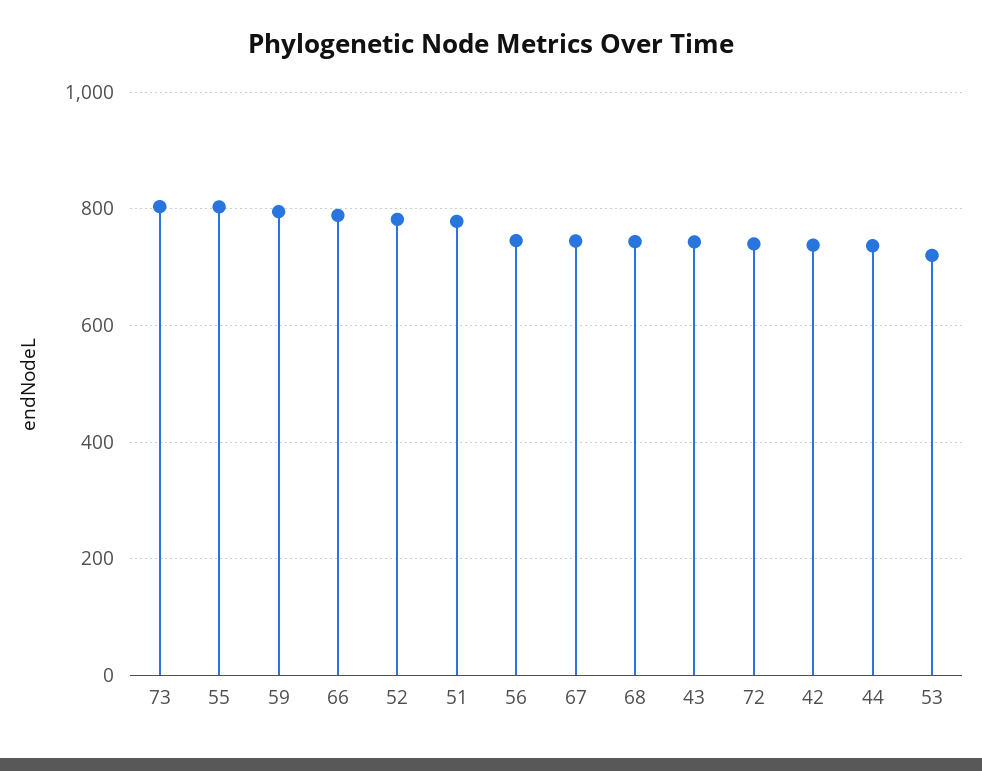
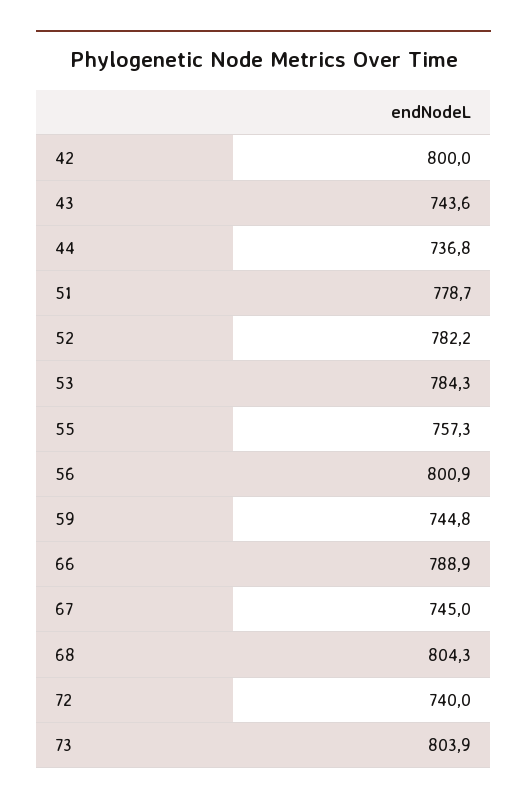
  {
    "73": 803.9,
-   "55": 800,
+   "55": 757.3,
-   "59": 800,
+   "59": 744.8,
    "66": 788.9,
    "52": 782.2,
    "51": 778.7,
-   "56": 740,
+   "56": 800.9,
    "67": 745,
-   "68": 740,
+   "68": 804.3,
    "43": 743.6,
    "72": 740,
-   "42": 740,
+   "42": 800,
    "44": 736.8,
-   "53": 720
+   "53": 784.3
  }

